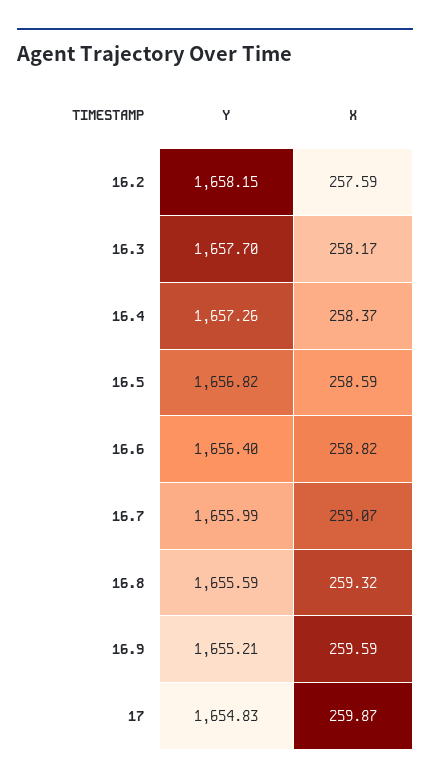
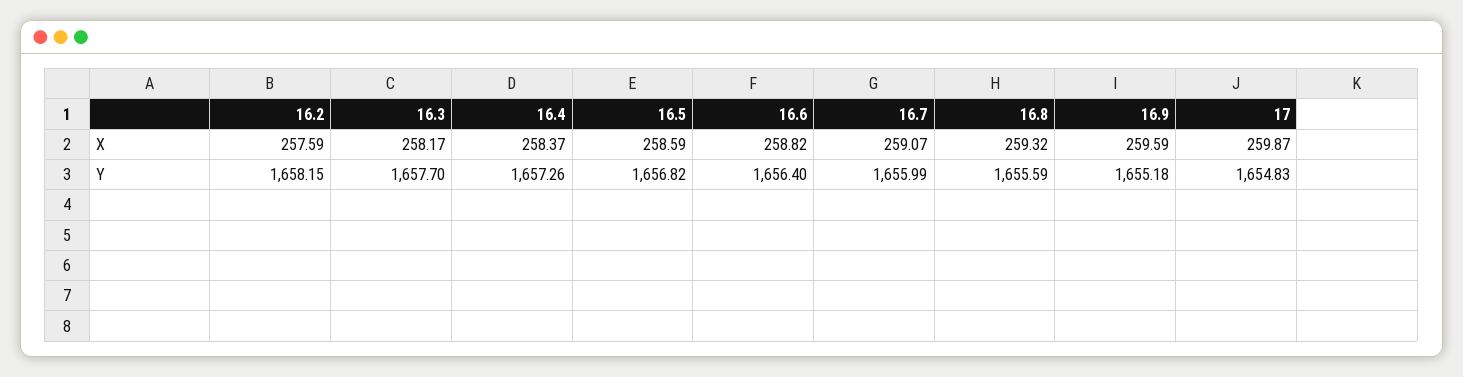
  {
    "Y": {
      "16.2": 1658.15,
      "16.3": 1657.7,
      "16.4": 1657.26,
      "16.5": 1656.82,
      "16.6": 1656.4,
      "16.7": 1655.99,
      "16.8": 1655.59,
-     "16.9": 1655.21,
+     "16.9": 1655.18,
      "17": 1654.83
    },
    "X": {
      "16.2": 257.59,
      "16.3": 258.17,
      "16.4": 258.37,
      "16.5": 258.59,
      "16.6": 258.82,
      "16.7": 259.07,
      "16.8": 259.32,
      "16.9": 259.59,
      "17": 259.87
    }
  }

